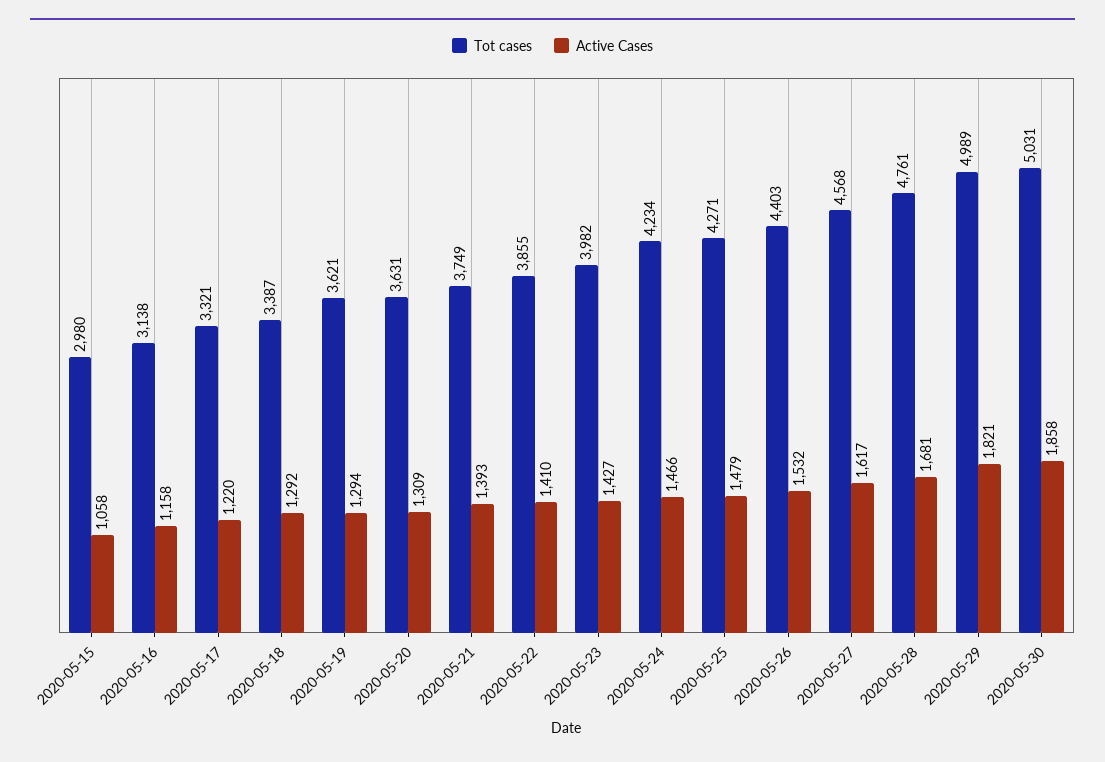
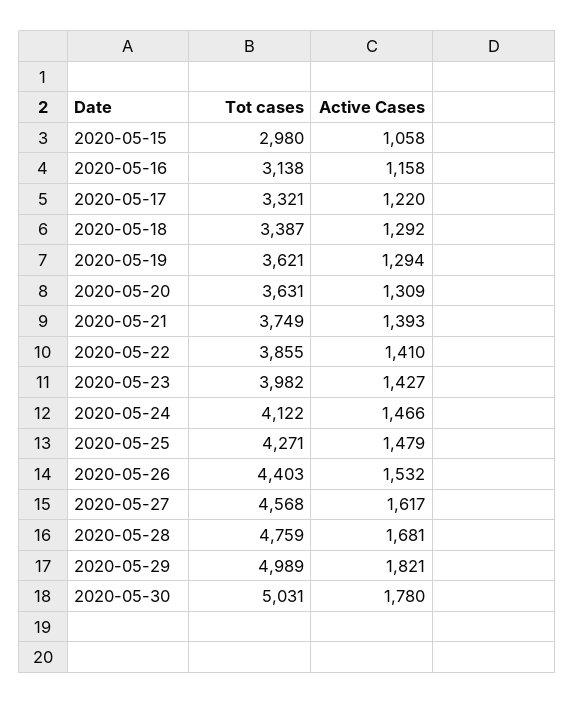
  {
    "Tot cases": {
      "2020-05-15": 2980,
      "2020-05-16": 3138,
      "2020-05-17": 3321,
      "2020-05-18": 3387,
      "2020-05-19": 3621,
      "2020-05-20": 3631,
      "2020-05-21": 3749,
      "2020-05-22": 3855,
      "2020-05-23": 3982,
-     "2020-05-24": 4234,
+     "2020-05-24": 4122,
      "2020-05-25": 4271,
      "2020-05-26": 4403,
      "2020-05-27": 4568,
-     "2020-05-28": 4761,
+     "2020-05-28": 4759,
      "2020-05-29": 4989,
      "2020-05-30": 5031
    },
    "Active Cases": {
      "2020-05-15": 1058,
      "2020-05-16": 1158,
      "2020-05-17": 1220,
      "2020-05-18": 1292,
      "2020-05-19": 1294,
      "2020-05-20": 1309,
      "2020-05-21": 1393,
      "2020-05-22": 1410,
      "2020-05-23": 1427,
      "2020-05-24": 1466,
      "2020-05-25": 1479,
      "2020-05-26": 1532,
      "2020-05-27": 1617,
      "2020-05-28": 1681,
      "2020-05-29": 1821,
-     "2020-05-30": 1858
+     "2020-05-30": 1780
    }
  }

